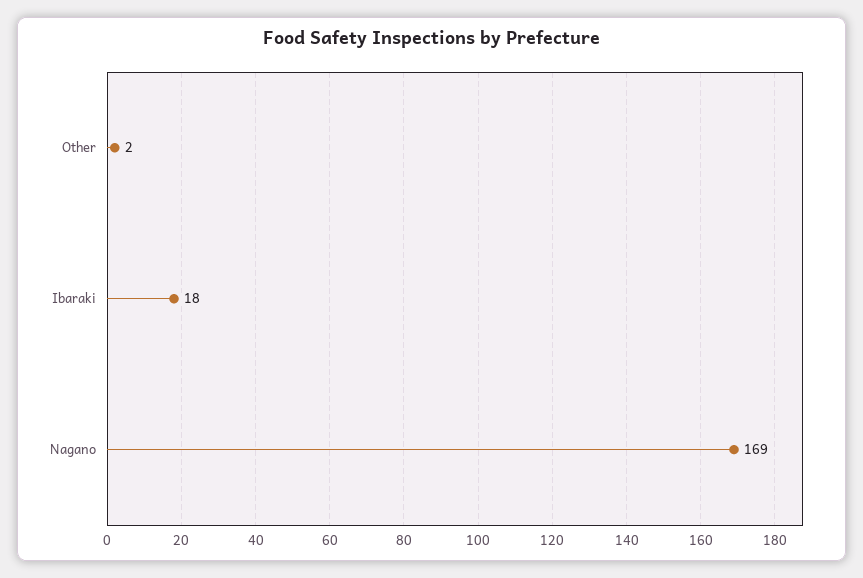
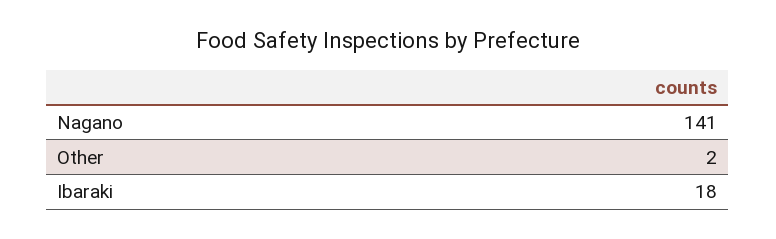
  {
    "Other": 2,
    "Ibaraki": 18,
-   "Nagano": 169
+   "Nagano": 141
  }

